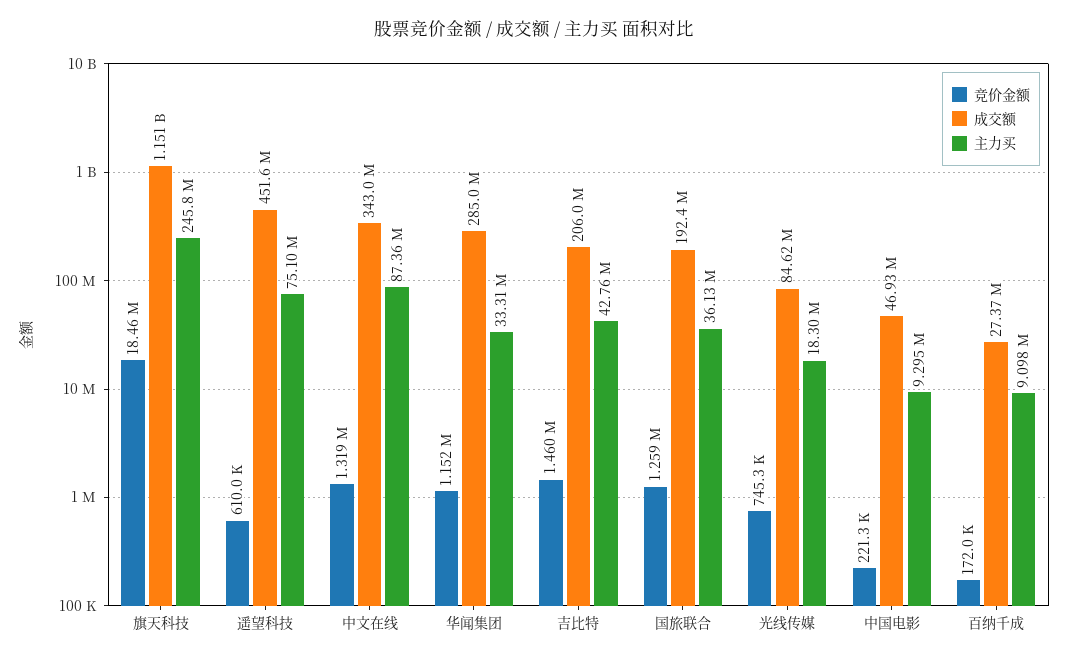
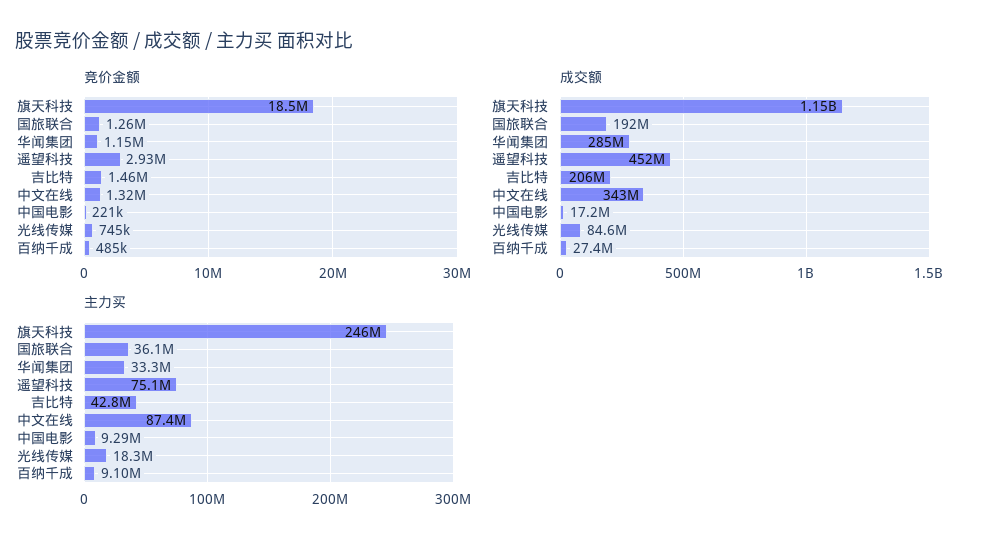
  {
    "竞价金额": {
      "旗天科技": 18460000,
-     "遥望科技": 610000,
+     "遥望科技": 2930000,
      "中文在线": 1319000,
      "华闻集团": 1152000,
      "吉比特": 1460000,
      "国旅联合": 1259000,
      "光线传媒": 745300,
      "中国电影": 221300,
-     "百纳千成": 172000
+     "百纳千成": 485000
    },
    "成交额": {
      "旗天科技": 1151000000,
      "遥望科技": 451600000,
      "中文在线": 343000000,
      "华闻集团": 285000000,
      "吉比特": 206000000,
      "国旅联合": 192400000,
      "光线传媒": 84620000,
-     "中国电影": 46930000,
+     "中国电影": 17200000,
      "百纳千成": 27370000
    },
    "主力买": {
      "旗天科技": 245800000,
      "遥望科技": 75100000,
      "中文在线": 87360000,
      "华闻集团": 33310000,
      "吉比特": 42760000,
      "国旅联合": 36130000,
      "光线传媒": 18300000,
      "中国电影": 9295000,
      "百纳千成": 9098000
    }
  }

